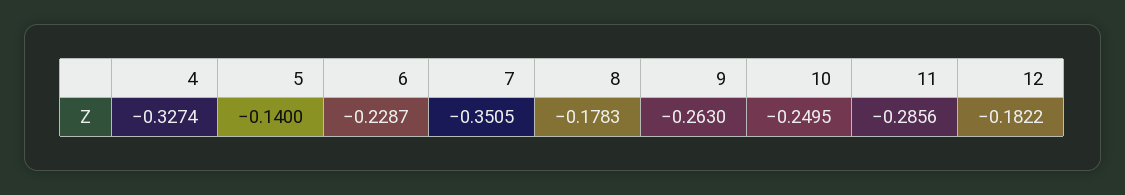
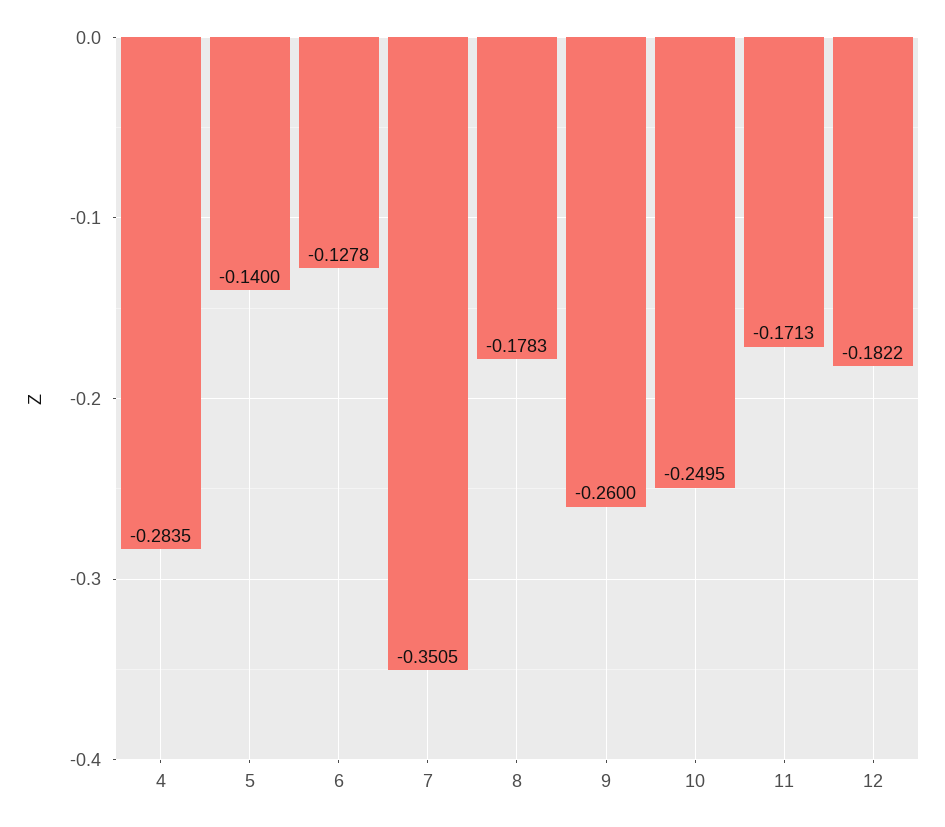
  {
-   "4": -0.3274,
+   "4": -0.2835,
    "5": -0.14,
-   "6": -0.2287,
+   "6": -0.1278,
    "7": -0.3505,
    "8": -0.1783,
-   "9": -0.263,
+   "9": -0.26,
    "10": -0.2495,
-   "11": -0.2856,
+   "11": -0.1713,
    "12": -0.1822
  }

